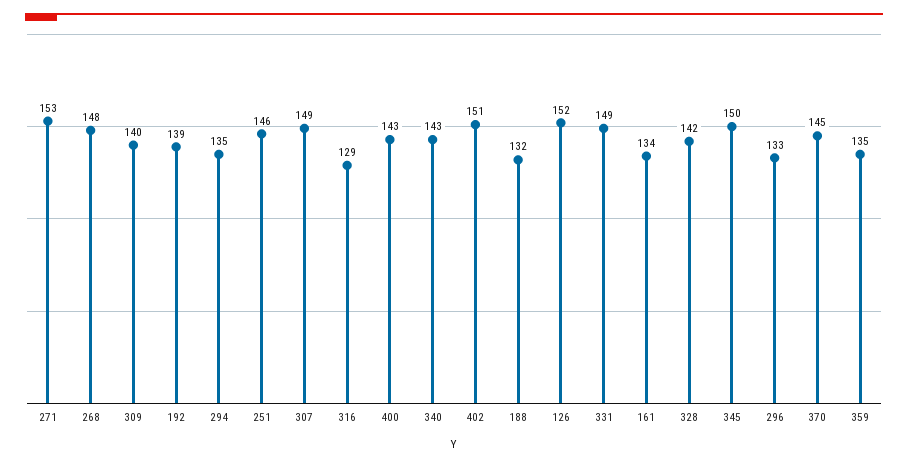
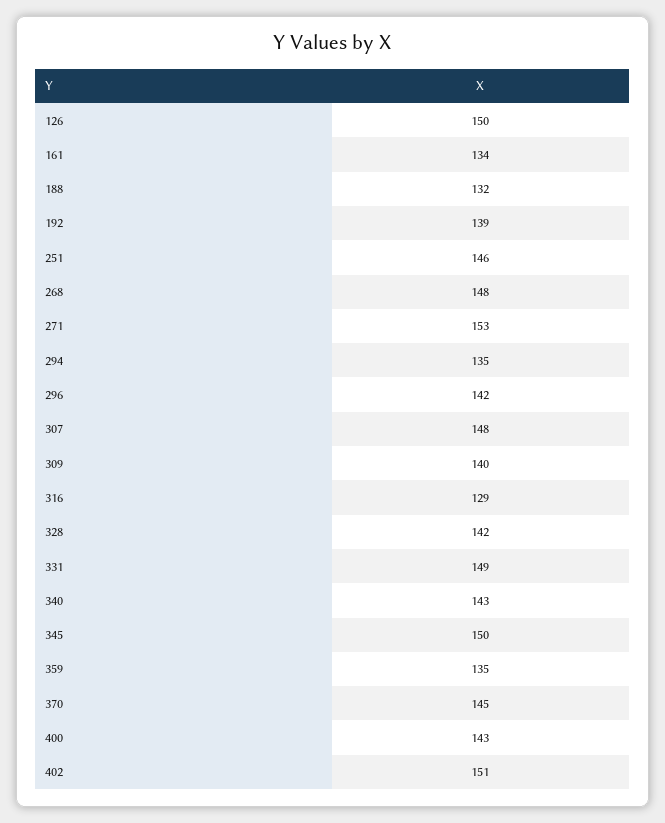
  {
    "271": 153,
    "268": 148,
    "309": 140,
    "192": 139,
    "294": 135,
    "251": 146,
-   "307": 149,
+   "307": 148,
    "316": 129,
    "400": 143,
    "340": 143,
    "402": 151,
    "188": 132,
-   "126": 152,
+   "126": 150,
    "331": 149,
    "161": 134,
    "328": 142,
    "345": 150,
-   "296": 133,
+   "296": 142,
    "370": 145,
    "359": 135
  }

